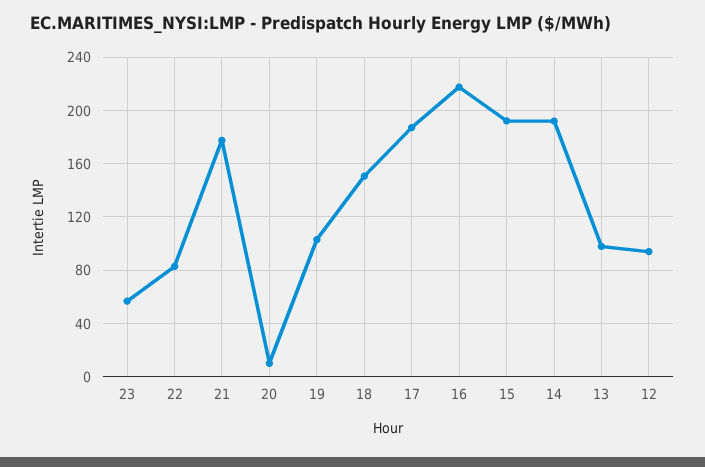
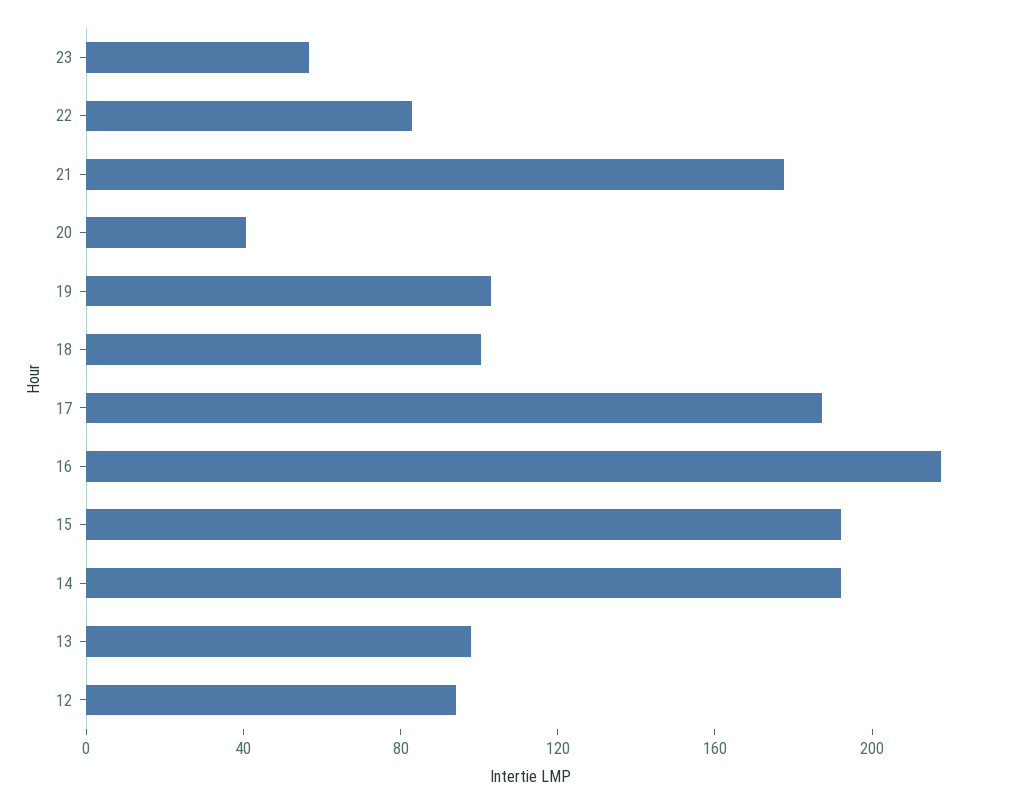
  {
    "23": 55,
    "22": 85,
    "21": 180,
-   "20": 10,
+   "20": 40,
    "19": 105,
-   "18": 150,
+   "18": 100,
    "17": 185,
    "16": 215,
    "15": 190,
    "14": 190,
    "13": 100,
    "12": 95
  }

